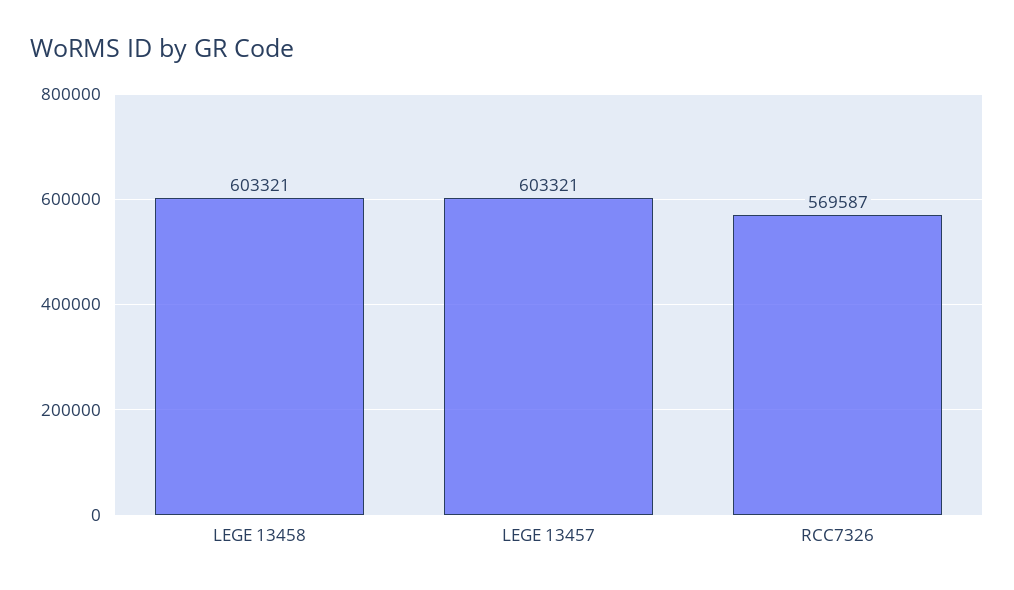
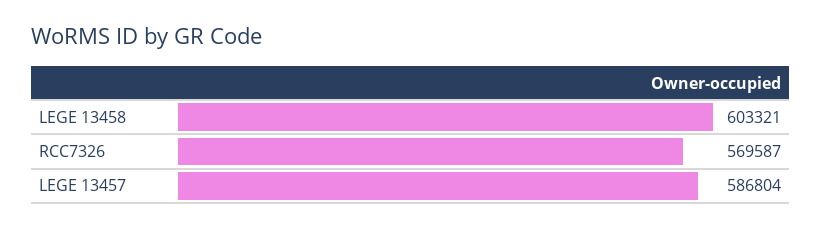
  {
    "LEGE 13458": 603321,
-   "LEGE 13457": 603321,
+   "LEGE 13457": 586804,
    "RCC7326": 569587
  }

